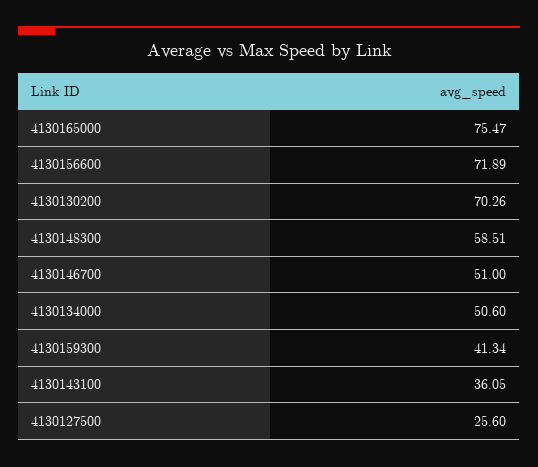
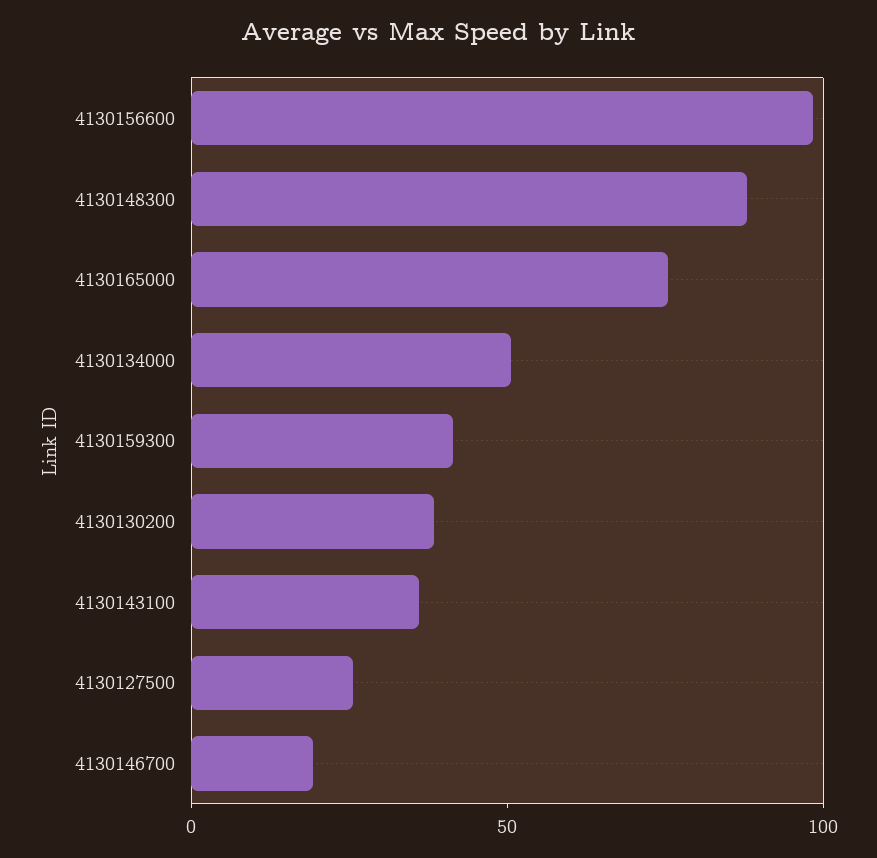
  {
    "4130165000": 75.47,
-   "4130156600": 71.89,
+   "4130156600": 100,
-   "4130130200": 70.26,
+   "4130130200": 40,
-   "4130148300": 58.51,
+   "4130148300": 90,
-   "4130146700": 51,
+   "4130146700": 20,
    "4130134000": 50.6,
    "4130159300": 41.34,
    "4130143100": 36.05,
    "4130127500": 25.6
  }

